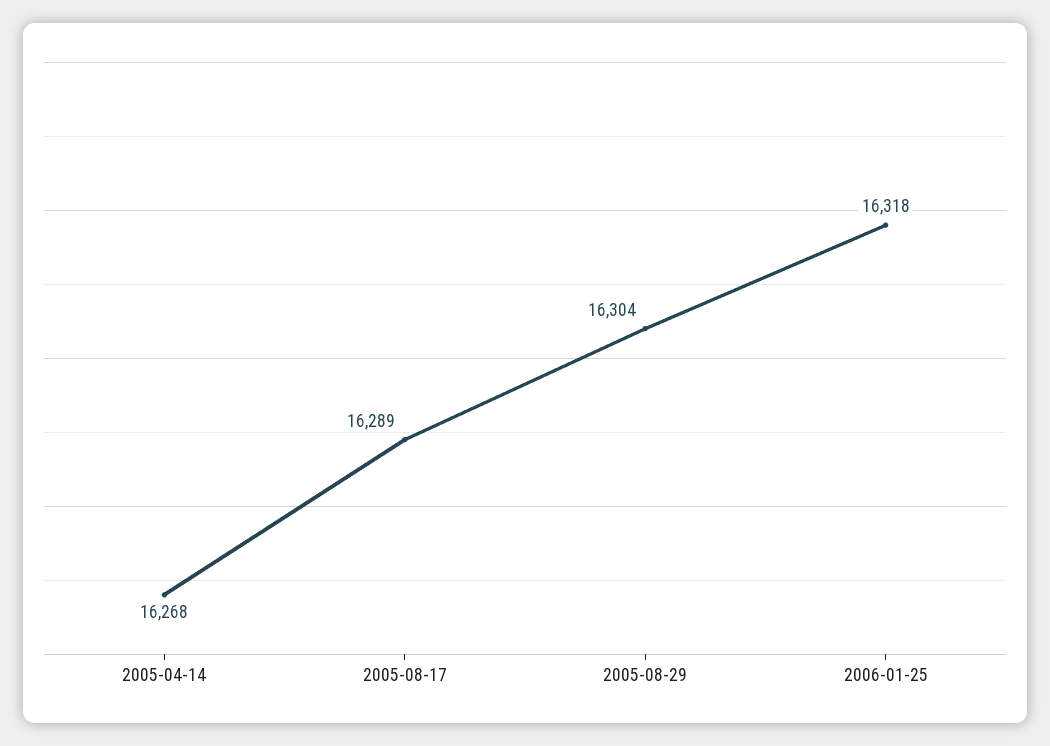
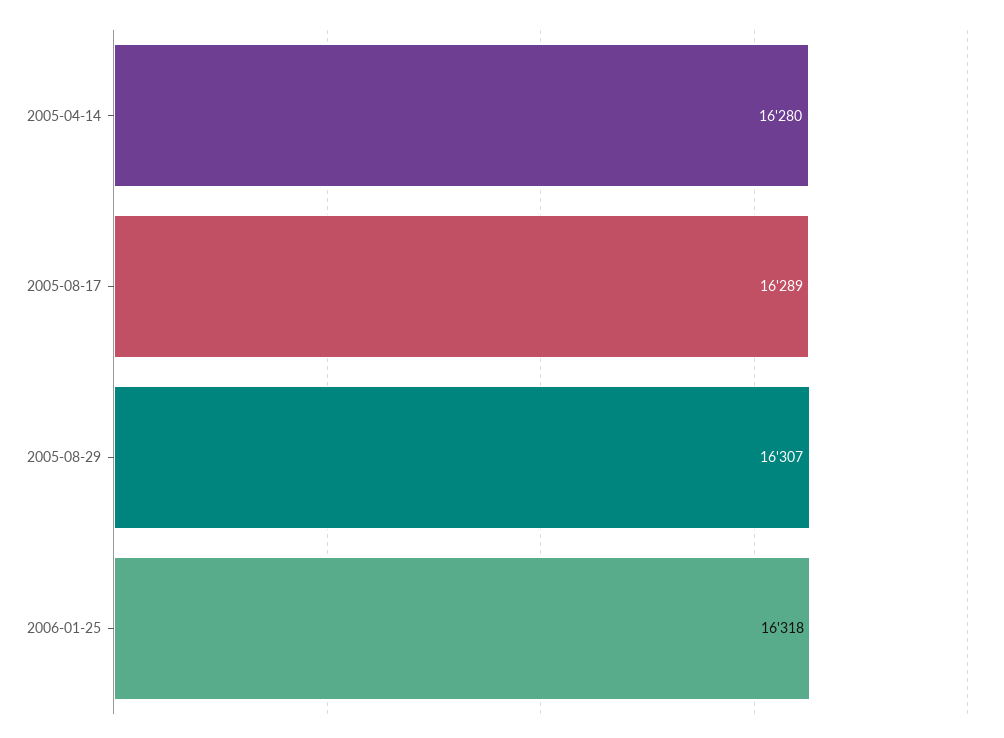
  {
-   "2005-04-14": 16268,
+   "2005-04-14": 16280,
    "2005-08-17": 16289,
-   "2005-08-29": 16304,
+   "2005-08-29": 16307,
    "2006-01-25": 16318
  }

